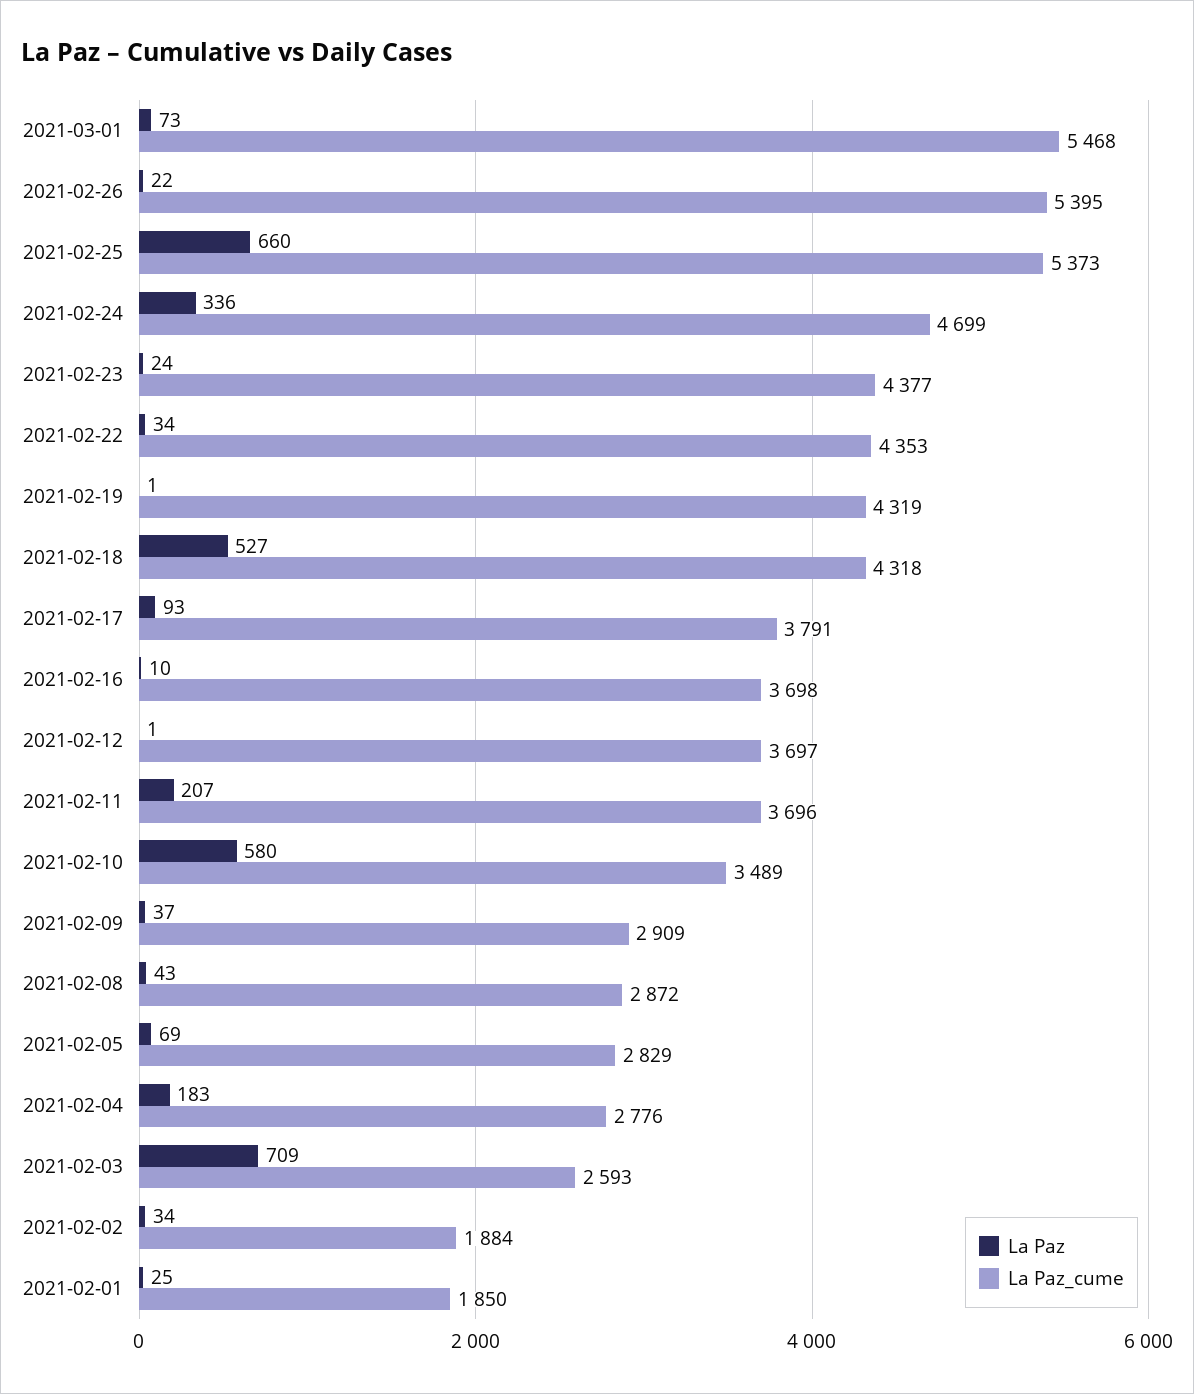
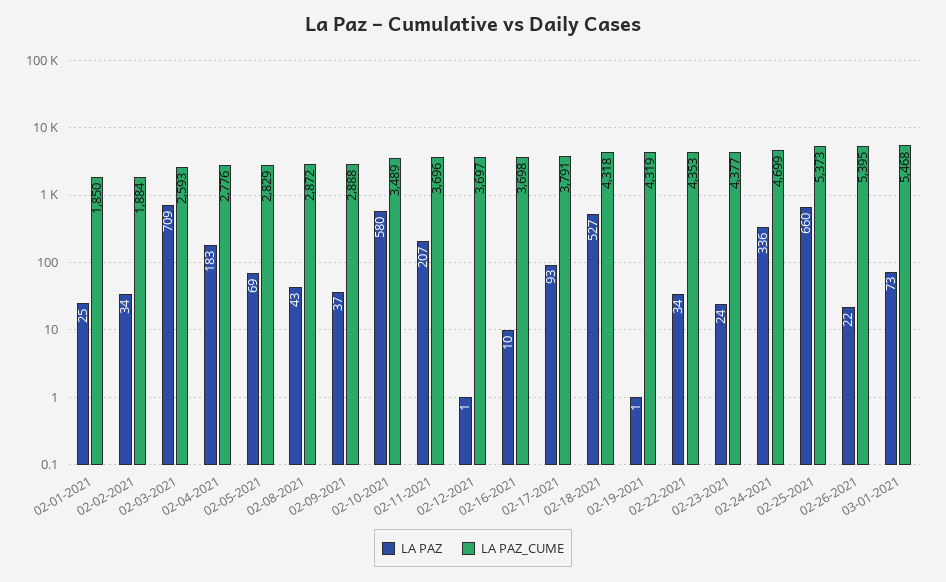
  {
    "La Paz": {
      "2021-03-01": 73,
      "2021-02-26": 22,
      "2021-02-25": 660,
      "2021-02-24": 336,
      "2021-02-23": 24,
      "2021-02-22": 34,
      "2021-02-19": 1,
      "2021-02-18": 527,
      "2021-02-17": 93,
      "2021-02-16": 10,
      "2021-02-12": 1,
      "2021-02-11": 207,
      "2021-02-10": 580,
      "2021-02-09": 37,
      "2021-02-08": 43,
      "2021-02-05": 69,
      "2021-02-04": 183,
      "2021-02-03": 709,
      "2021-02-02": 34,
      "2021-02-01": 25
    },
    "La Paz_cume": {
      "2021-03-01": 5468,
      "2021-02-26": 5395,
      "2021-02-25": 5373,
      "2021-02-24": 4699,
      "2021-02-23": 4377,
      "2021-02-22": 4353,
      "2021-02-19": 4319,
      "2021-02-18": 4318,
      "2021-02-17": 3791,
      "2021-02-16": 3698,
      "2021-02-12": 3697,
      "2021-02-11": 3696,
      "2021-02-10": 3489,
-     "2021-02-09": 2909,
+     "2021-02-09": 2888,
      "2021-02-08": 2872,
      "2021-02-05": 2829,
      "2021-02-04": 2776,
      "2021-02-03": 2593,
      "2021-02-02": 1884,
      "2021-02-01": 1850
    }
  }

